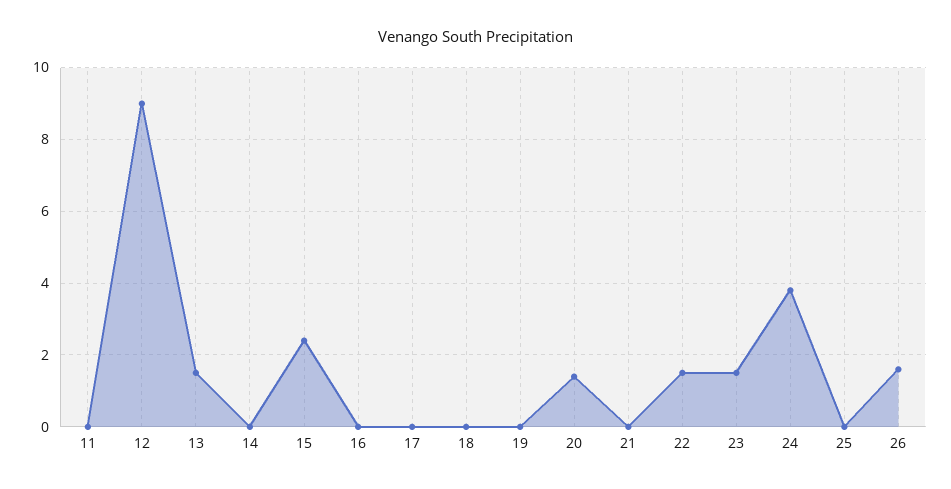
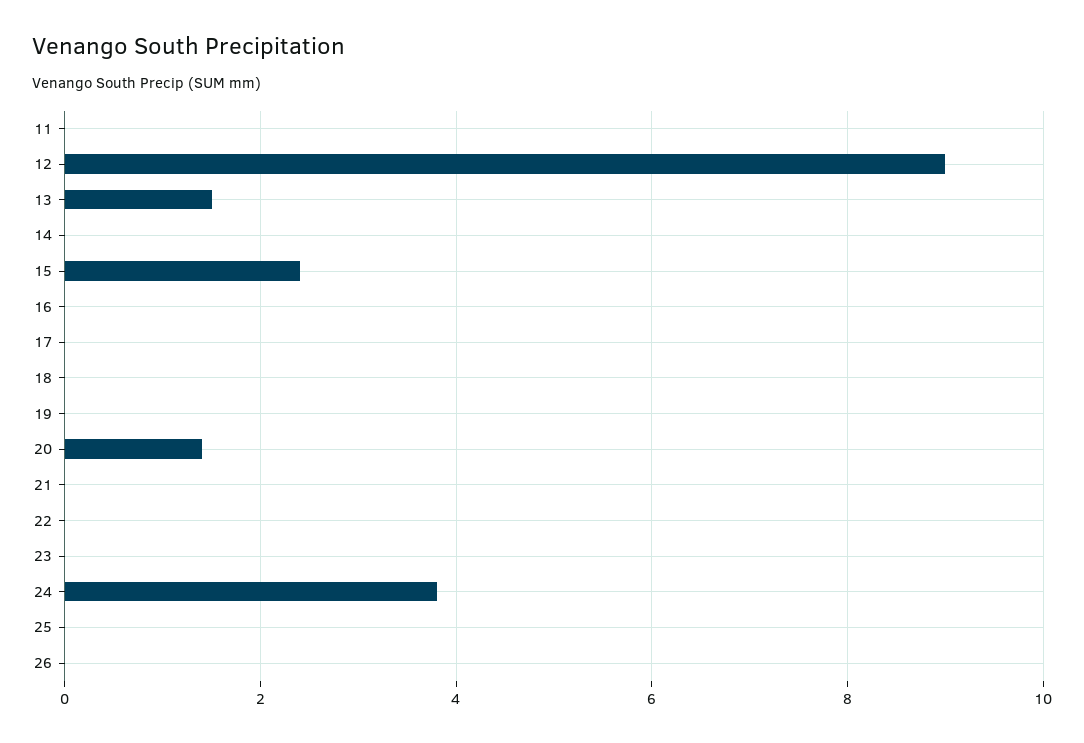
  {
    "11": 0,
    "12": 9,
    "13": 1.5,
    "14": 0,
    "15": 2.5,
    "16": 0,
    "17": 0,
    "18": 0,
    "19": 0,
    "20": 1.5,
    "21": 0,
-   "22": 1.5,
+   "22": 0,
-   "23": 1.5,
+   "23": 0,
    "24": 4,
    "25": 0,
-   "26": 1.5
+   "26": 0
  }

